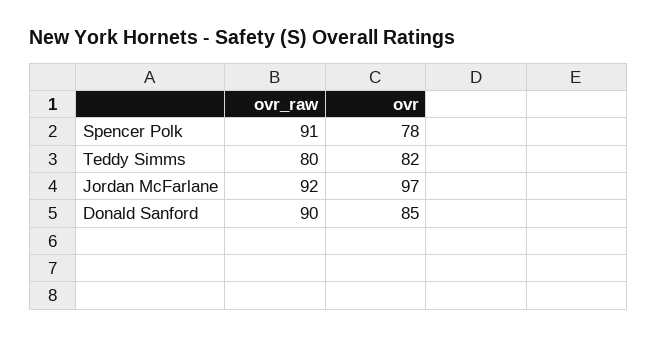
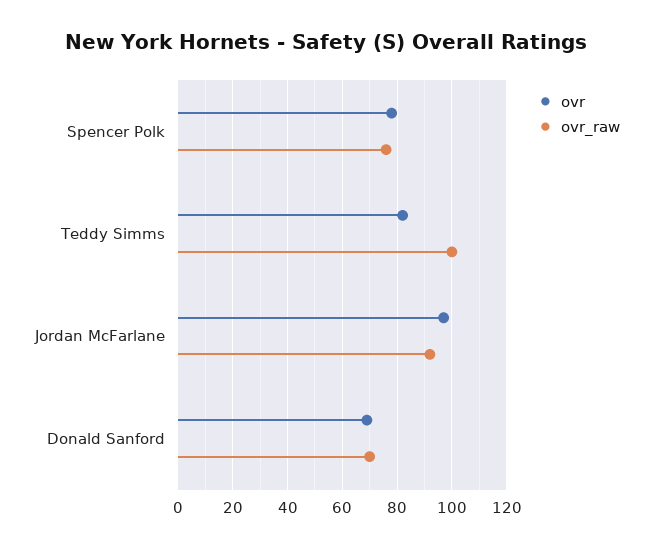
  {
    "ovr_raw": {
-     "Spencer Polk": 91,
+     "Spencer Polk": 75,
-     "Teddy Simms": 80,
+     "Teddy Simms": 100,
      "Jordan McFarlane": 92,
-     "Donald Sanford": 90
+     "Donald Sanford": 70
    },
    "ovr": {
      "Spencer Polk": 78,
      "Teddy Simms": 82,
      "Jordan McFarlane": 97,
-     "Donald Sanford": 85
+     "Donald Sanford": 70
    }
  }

